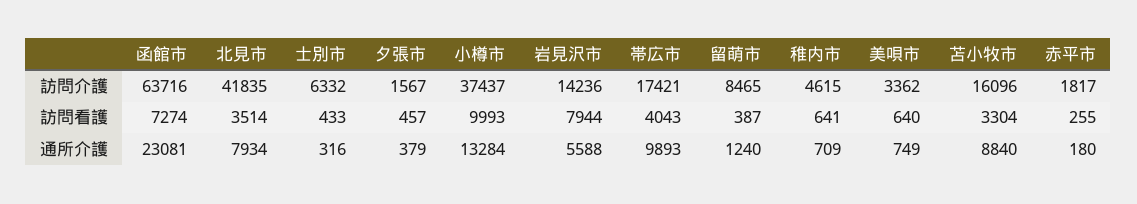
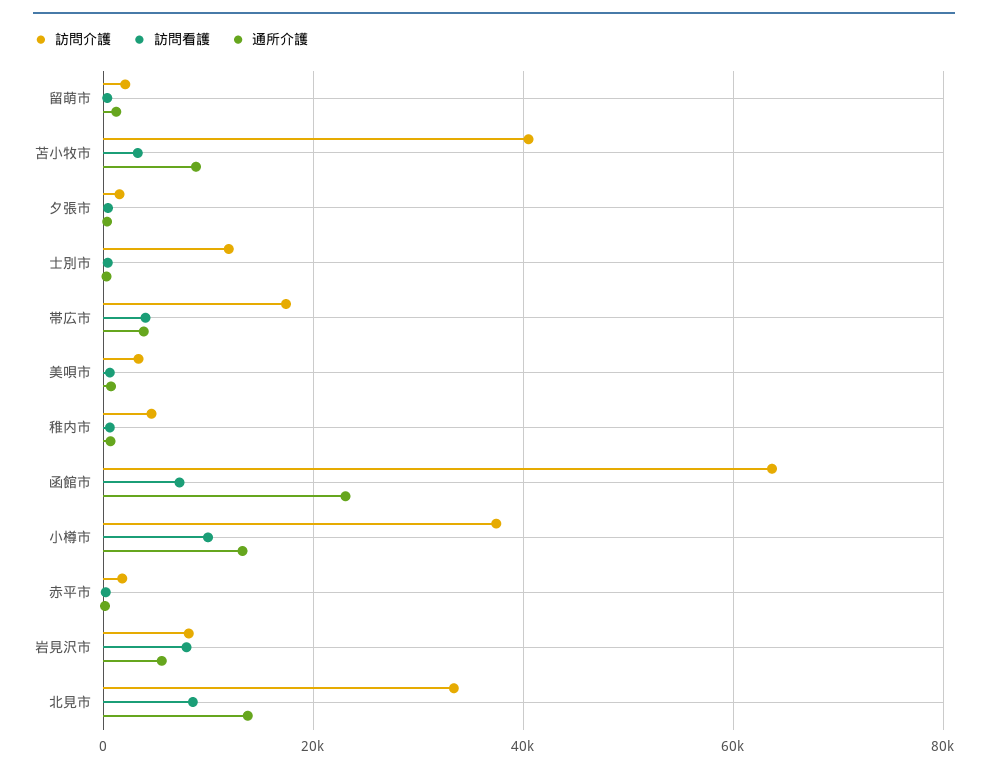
  {
    "訪問介護": {
      "函館市": 63716,
-     "北見市": 41835,
+     "北見市": 34000,
-     "士別市": 6332,
+     "士別市": 12000,
      "夕張市": 1567,
      "小樽市": 37437,
-     "岩見沢市": 14236,
+     "岩見沢市": 8000,
      "帯広市": 17421,
-     "留萌市": 8465,
+     "留萌市": 2000,
      "稚内市": 4615,
      "美唄市": 3362,
-     "苫小牧市": 16096,
+     "苫小牧市": 40000,
      "赤平市": 1817
    },
    "訪問看護": {
      "函館市": 7274,
-     "北見市": 3514,
+     "北見市": 8000,
      "士別市": 433,
      "夕張市": 457,
      "小樽市": 9993,
      "岩見沢市": 7944,
      "帯広市": 4043,
      "留萌市": 387,
      "稚内市": 641,
      "美唄市": 640,
      "苫小牧市": 3304,
      "赤平市": 255
    },
    "通所介護": {
      "函館市": 23081,
-     "北見市": 7934,
+     "北見市": 14000,
      "士別市": 316,
      "夕張市": 379,
      "小樽市": 13284,
      "岩見沢市": 5588,
-     "帯広市": 9893,
+     "帯広市": 4000,
      "留萌市": 1240,
      "稚内市": 709,
      "美唄市": 749,
      "苫小牧市": 8840,
      "赤平市": 180
    }
  }

